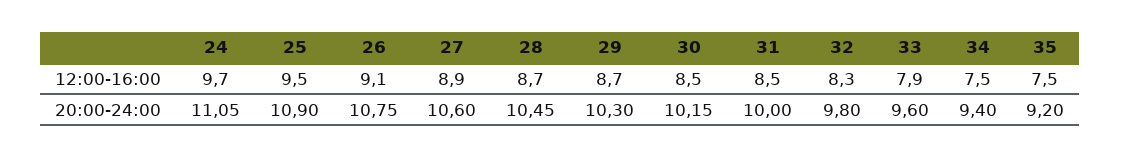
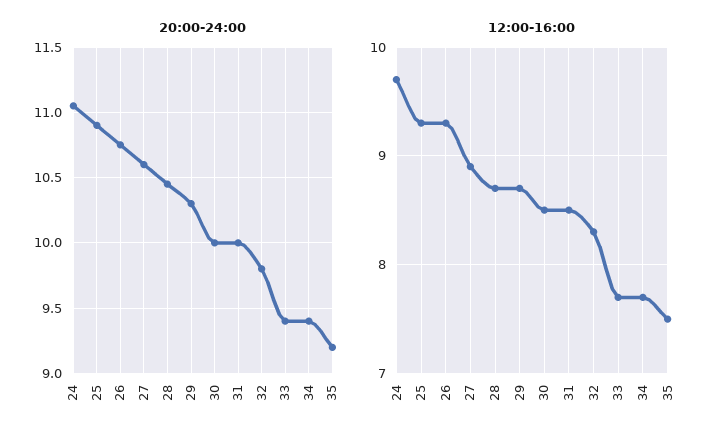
  {
    "12:00-16:00": {
      "24": 9.7,
-     "25": 9.5,
+     "25": 9.3,
-     "26": 9.1,
+     "26": 9.3,
      "27": 8.9,
      "28": 8.7,
      "29": 8.7,
      "30": 8.5,
      "31": 8.5,
      "32": 8.3,
-     "33": 7.9,
+     "33": 7.7,
-     "34": 7.5,
+     "34": 7.7,
      "35": 7.5
    },
    "20:00-24:00": {
      "24": 11.05,
      "25": 10.9,
      "26": 10.75,
      "27": 10.6,
      "28": 10.45,
      "29": 10.3,
-     "30": 10.15,
+     "30": 10,
      "31": 10,
      "32": 9.8,
-     "33": 9.6,
+     "33": 9.4,
      "34": 9.4,
      "35": 9.2
    }
  }

